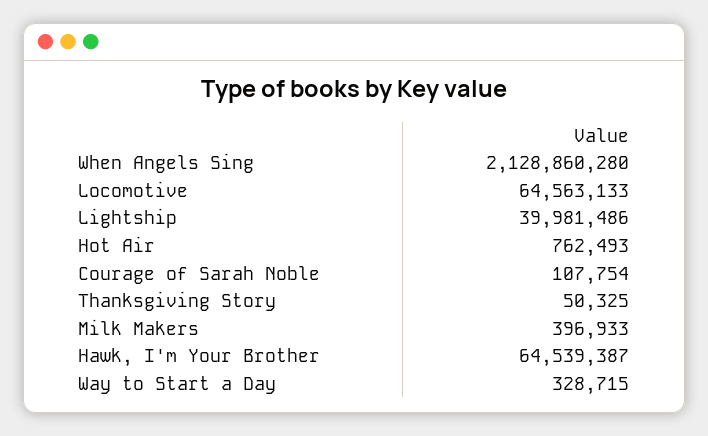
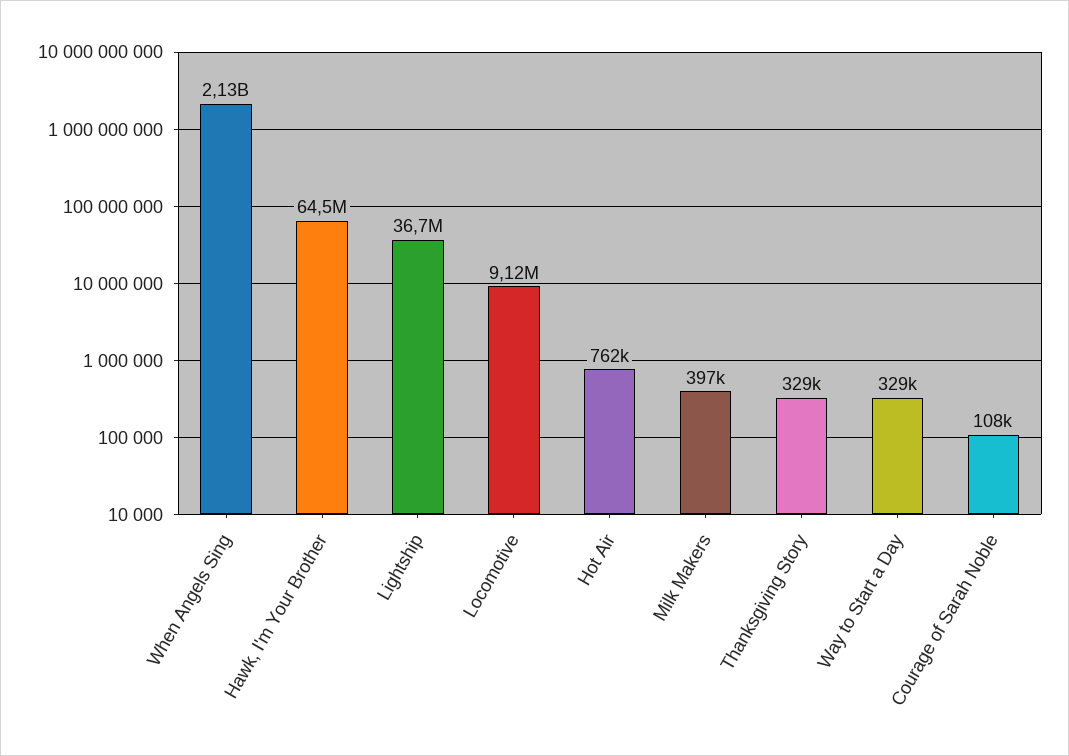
  {
    "When Angels Sing": 2128860280,
-   "Locomotive": 64563133,
+   "Locomotive": 9120000,
-   "Lightship": 39981486,
+   "Lightship": 36700000,
    "Hot Air": 762493,
    "Courage of Sarah Noble": 107754,
-   "Thanksgiving Story": 50325,
+   "Thanksgiving Story": 329000,
    "Milk Makers": 396933,
    "Hawk, I'm Your Brother": 64539387,
    "Way to Start a Day": 328715
  }

